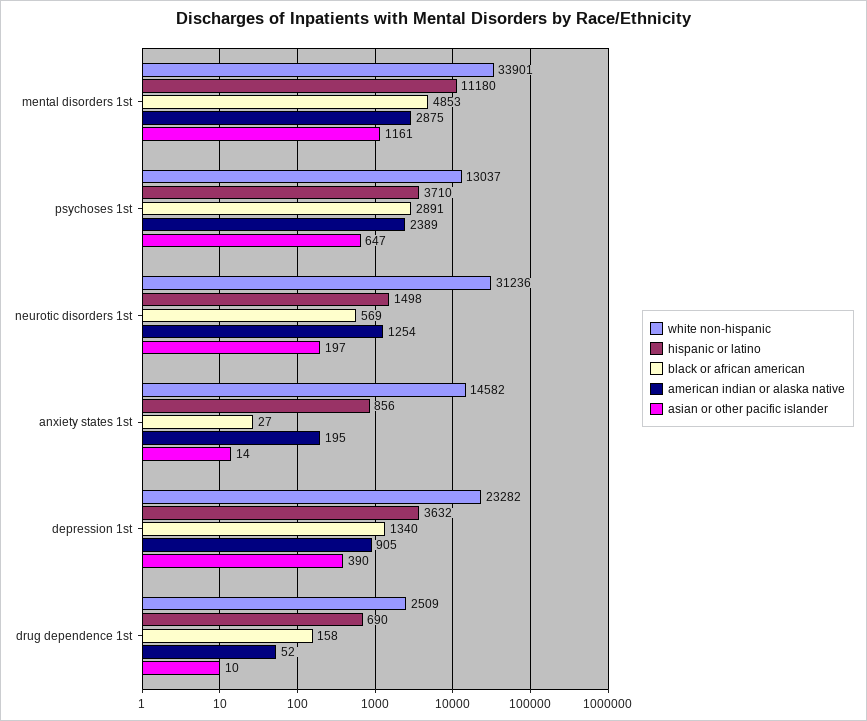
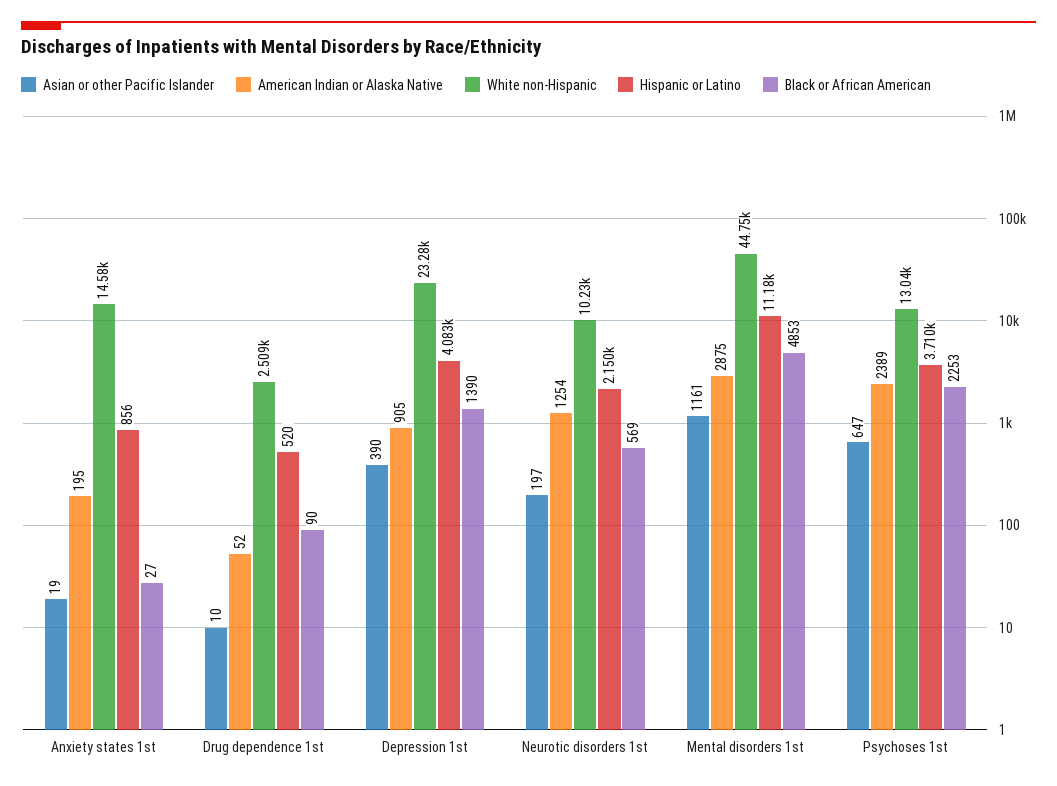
  {
    "white non-hispanic": {
-     "mental disorders 1st": 33901,
+     "mental disorders 1st": 44750,
      "psychoses 1st": 13037,
-     "neurotic disorders 1st": 31236,
+     "neurotic disorders 1st": 10230,
      "anxiety states 1st": 14582,
      "depression 1st": 23282,
      "drug dependence 1st": 2509
    },
    "hispanic or latino": {
      "mental disorders 1st": 11180,
      "psychoses 1st": 3710,
-     "neurotic disorders 1st": 1498,
+     "neurotic disorders 1st": 2150,
      "anxiety states 1st": 856,
-     "depression 1st": 3632,
+     "depression 1st": 4083,
-     "drug dependence 1st": 690
+     "drug dependence 1st": 520
    },
    "black or african american": {
      "mental disorders 1st": 4853,
-     "psychoses 1st": 2891,
+     "psychoses 1st": 2253,
      "neurotic disorders 1st": 569,
      "anxiety states 1st": 27,
-     "depression 1st": 1340,
+     "depression 1st": 1390,
-     "drug dependence 1st": 158
+     "drug dependence 1st": 90
    },
    "american indian or alaska native": {
      "mental disorders 1st": 2875,
      "psychoses 1st": 2389,
      "neurotic disorders 1st": 1254,
      "anxiety states 1st": 195,
      "depression 1st": 905,
      "drug dependence 1st": 52
    },
    "asian or other pacific islander": {
      "mental disorders 1st": 1161,
      "psychoses 1st": 647,
      "neurotic disorders 1st": 197,
-     "anxiety states 1st": 14,
+     "anxiety states 1st": 19,
      "depression 1st": 390,
      "drug dependence 1st": 10
    }
  }

